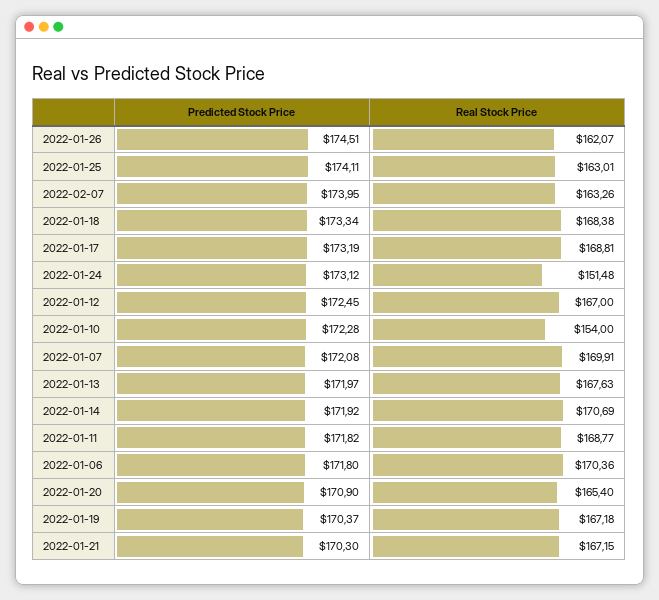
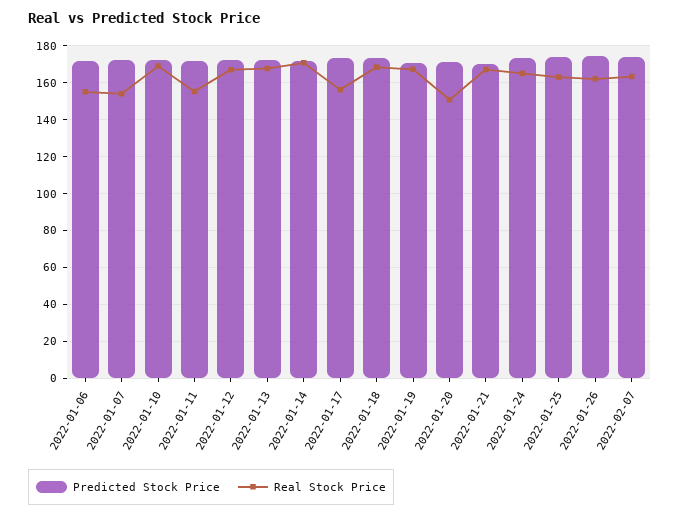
  {
    "Predicted Stock Price": {
      "2022-01-26": 174.51,
      "2022-01-25": 174.11,
      "2022-02-07": 173.95,
      "2022-01-18": 173.34,
      "2022-01-17": 173.19,
      "2022-01-24": 173.12,
      "2022-01-12": 172.45,
      "2022-01-10": 172.28,
      "2022-01-07": 172.08,
      "2022-01-13": 171.97,
      "2022-01-14": 171.92,
      "2022-01-11": 171.82,
      "2022-01-06": 171.8,
      "2022-01-20": 170.9,
      "2022-01-19": 170.37,
      "2022-01-21": 170.3
    },
    "Real Stock Price": {
      "2022-01-26": 162.07,
      "2022-01-25": 163.01,
      "2022-02-07": 163.26,
      "2022-01-18": 168.38,
-     "2022-01-17": 168.81,
+     "2022-01-17": 155,
-     "2022-01-24": 151.48,
+     "2022-01-24": 165,
      "2022-01-12": 167,
-     "2022-01-10": 154,
+     "2022-01-10": 170,
-     "2022-01-07": 169.91,
+     "2022-01-07": 155,
      "2022-01-13": 167.63,
      "2022-01-14": 170.69,
-     "2022-01-11": 168.77,
+     "2022-01-11": 155,
-     "2022-01-06": 170.36,
+     "2022-01-06": 155,
-     "2022-01-20": 165.4,
+     "2022-01-20": 150,
      "2022-01-19": 167.18,
      "2022-01-21": 167.15
    }
  }

